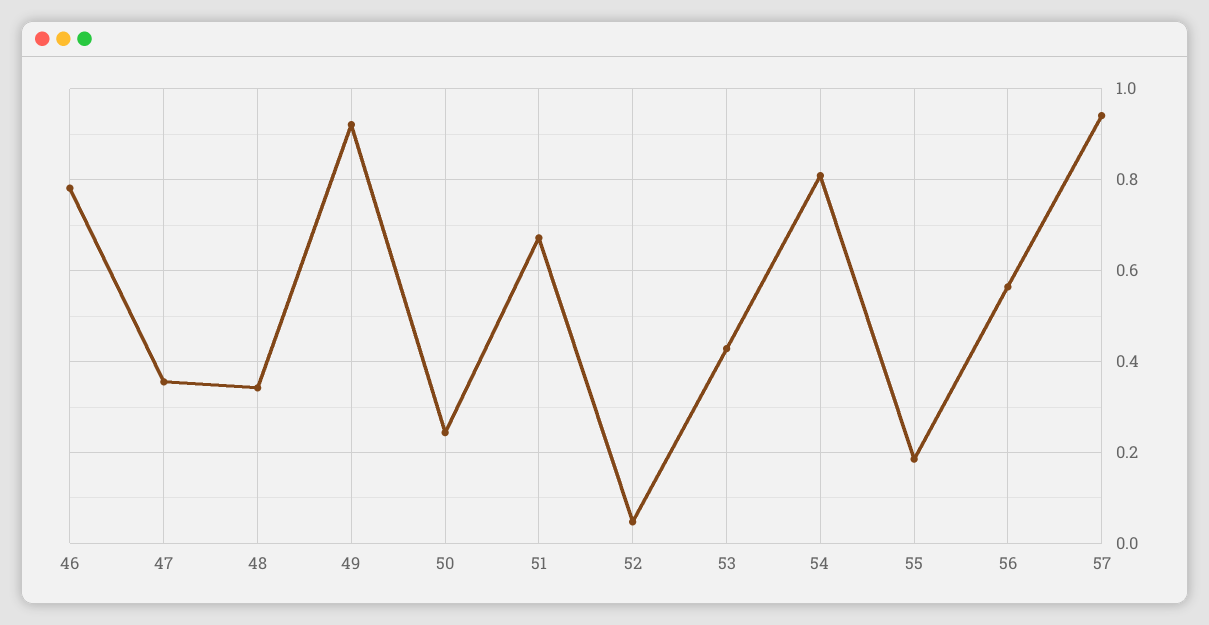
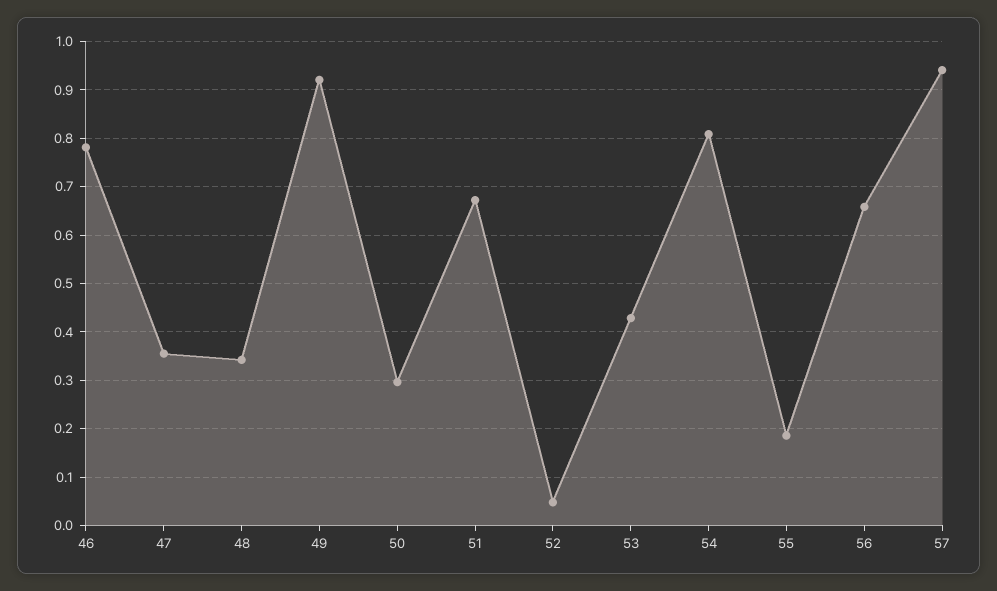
  {
    "46": 0.78,
    "47": 0.36,
    "48": 0.34,
    "49": 0.92,
-   "50": 0.24,
+   "50": 0.3,
    "51": 0.68,
    "52": 0.04,
    "53": 0.42,
    "54": 0.8,
    "55": 0.18,
-   "56": 0.56,
+   "56": 0.66,
    "57": 0.94
  }

